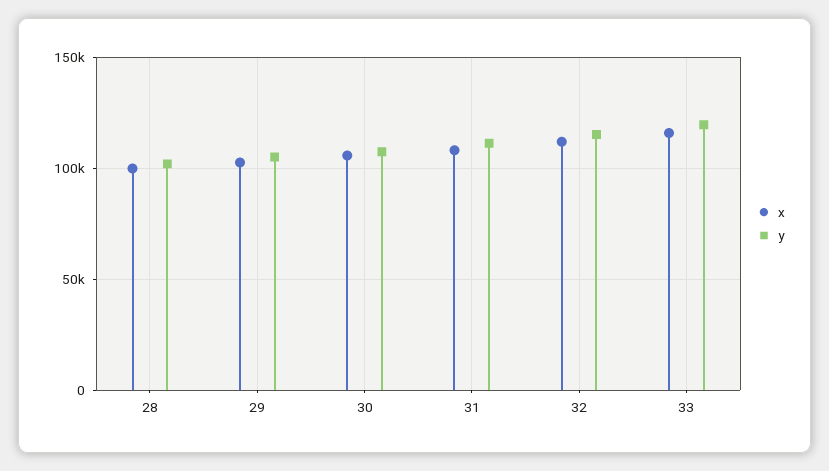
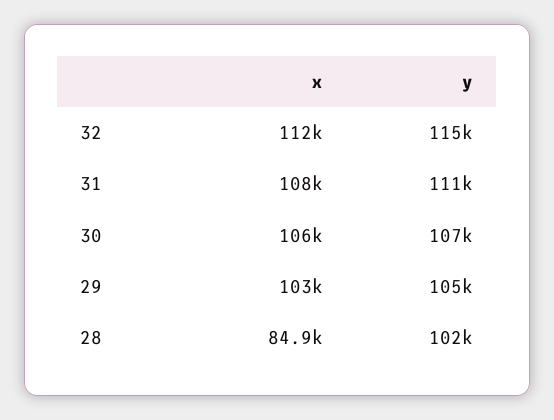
  {
    "x": {
-     "28": 100000,
+     "28": 84900,
      "29": 103000,
      "30": 106000,
      "31": 108000,
-     "32": 112000,
+     "32": 112000
-     "33": 115000
    },
    "y": {
      "28": 102000,
      "29": 105000,
      "30": 107000,
      "31": 111000,
-     "32": 115000,
+     "32": 115000
-     "33": 120000
    }
  }

